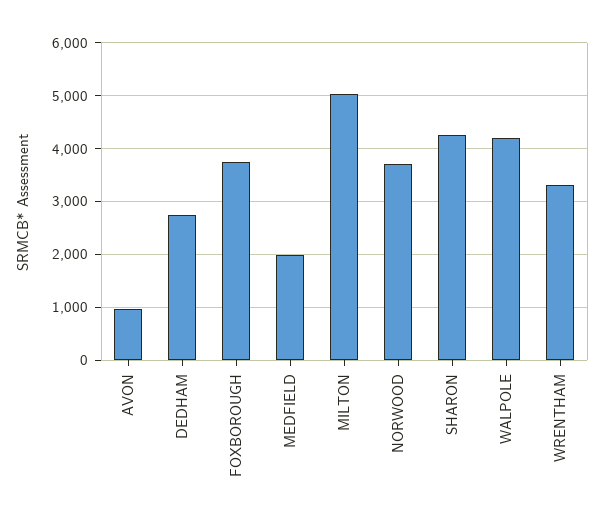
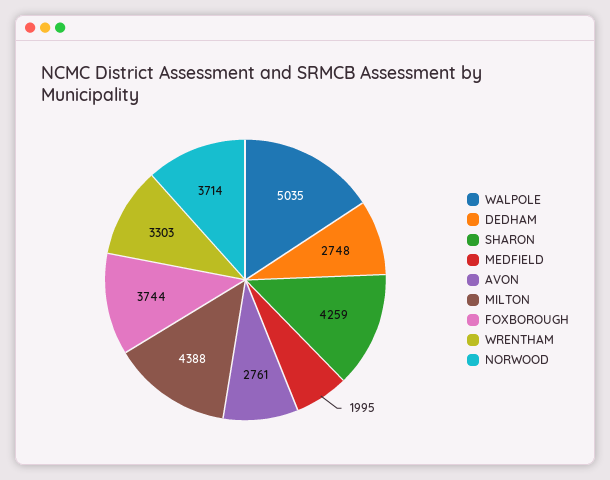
  {
-   "AVON": 1000,
+   "AVON": 2761,
    "DEDHAM": 2748,
    "FOXBOROUGH": 3744,
    "MEDFIELD": 1995,
-   "MILTON": 5000,
+   "MILTON": 4388,
    "NORWOOD": 3714,
    "SHARON": 4259,
-   "WALPOLE": 4200,
+   "WALPOLE": 5035,
    "WRENTHAM": 3303
  }

